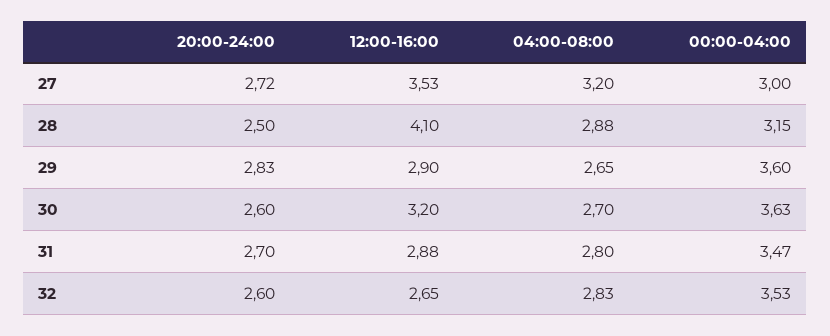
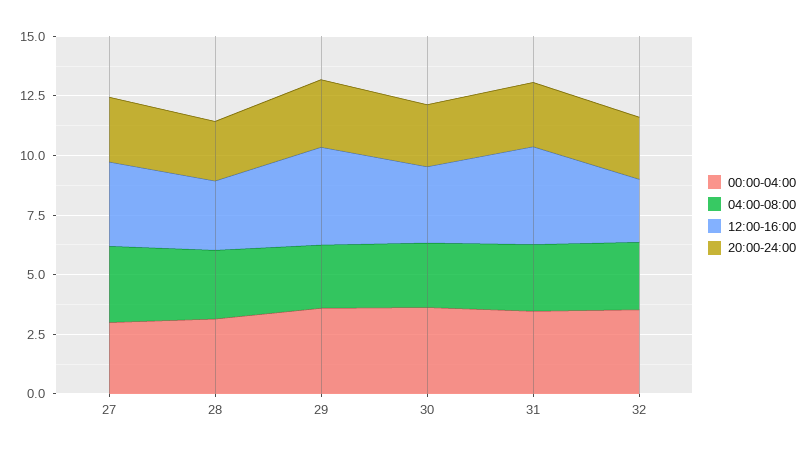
  {
    "20:00-24:00": {
      "27": 2.72,
      "28": 2.5,
      "29": 2.83,
      "30": 2.6,
      "31": 2.7,
      "32": 2.6
    },
    "12:00-16:00": {
      "27": 3.53,
-     "28": 4.1,
+     "28": 3,
-     "29": 2.9,
+     "29": 4,
      "30": 3.2,
-     "31": 2.88,
+     "31": 4,
      "32": 2.65
    },
    "04:00-08:00": {
      "27": 3.2,
      "28": 2.88,
      "29": 2.65,
      "30": 2.7,
      "31": 2.8,
      "32": 2.83
    },
    "00:00-04:00": {
      "27": 3,
      "28": 3.15,
      "29": 3.6,
      "30": 3.63,
      "31": 3.47,
      "32": 3.53
    }
  }

